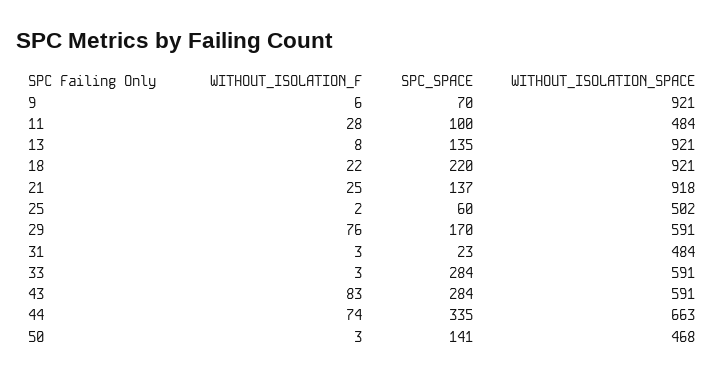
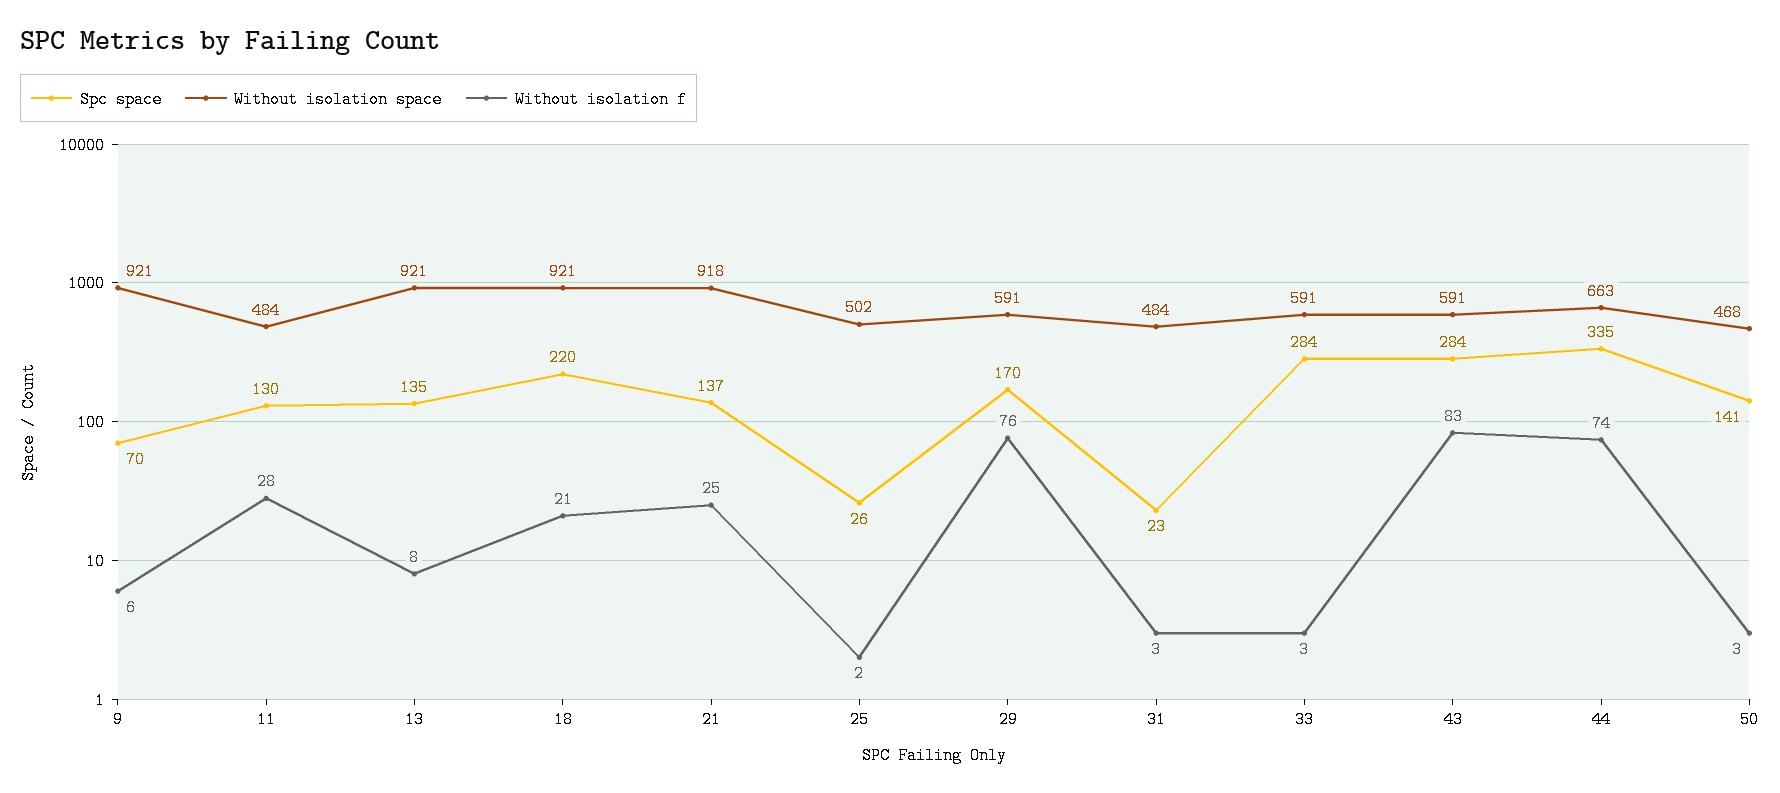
  {
    "WITHOUT_ISOLATION_F": {
      "9": 6,
      "11": 28,
      "13": 8,
-     "18": 22,
+     "18": 21,
      "21": 25,
      "25": 2,
      "29": 76,
      "31": 3,
      "33": 3,
      "43": 83,
      "44": 74,
      "50": 3
    },
    "SPC_SPACE": {
      "9": 70,
-     "11": 100,
+     "11": 130,
      "13": 135,
      "18": 220,
      "21": 137,
-     "25": 60,
+     "25": 26,
      "29": 170,
      "31": 23,
      "33": 284,
      "43": 284,
      "44": 335,
      "50": 141
    },
    "WITHOUT_ISOLATION_SPACE": {
      "9": 921,
      "11": 484,
      "13": 921,
      "18": 921,
      "21": 918,
      "25": 502,
      "29": 591,
      "31": 484,
      "33": 591,
      "43": 591,
      "44": 663,
      "50": 468
    }
  }

